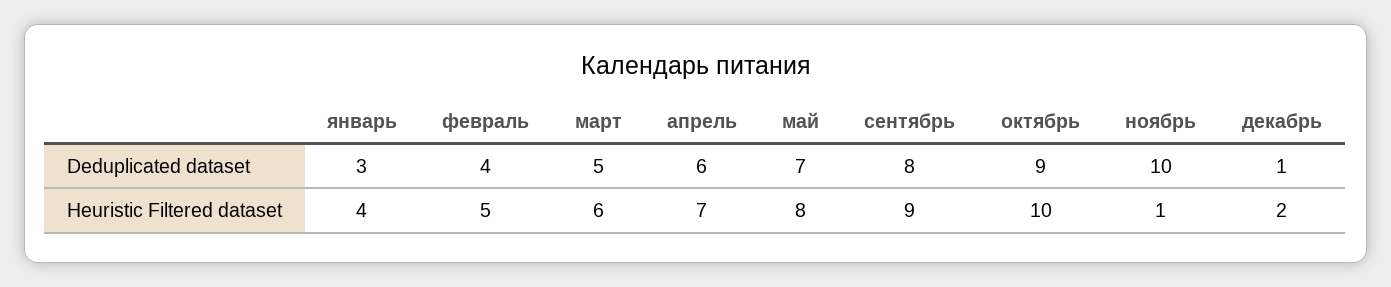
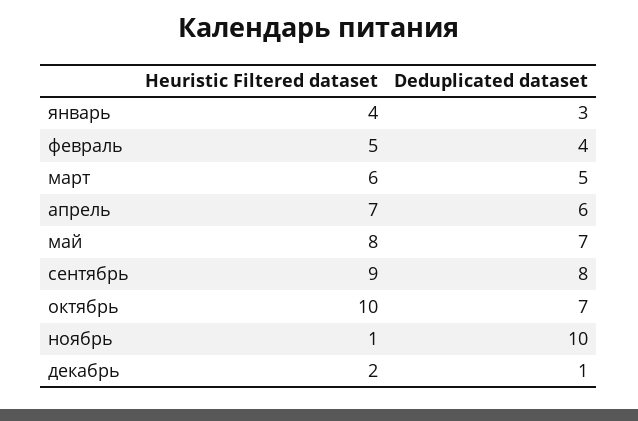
  {
    "январь": {
      "Deduplicated dataset": 3,
      "Heuristic Filtered dataset": 4
    },
    "февраль": {
      "Deduplicated dataset": 4,
      "Heuristic Filtered dataset": 5
    },
    "март": {
      "Deduplicated dataset": 5,
      "Heuristic Filtered dataset": 6
    },
    "апрель": {
      "Deduplicated dataset": 6,
      "Heuristic Filtered dataset": 7
    },
    "май": {
      "Deduplicated dataset": 7,
      "Heuristic Filtered dataset": 8
    },
    "сентябрь": {
      "Deduplicated dataset": 8,
      "Heuristic Filtered dataset": 9
    },
    "октябрь": {
-     "Deduplicated dataset": 9,
+     "Deduplicated dataset": 7,
      "Heuristic Filtered dataset": 10
    },
    "ноябрь": {
      "Deduplicated dataset": 10,
      "Heuristic Filtered dataset": 1
    },
    "декабрь": {
      "Deduplicated dataset": 1,
      "Heuristic Filtered dataset": 2
    }
  }

